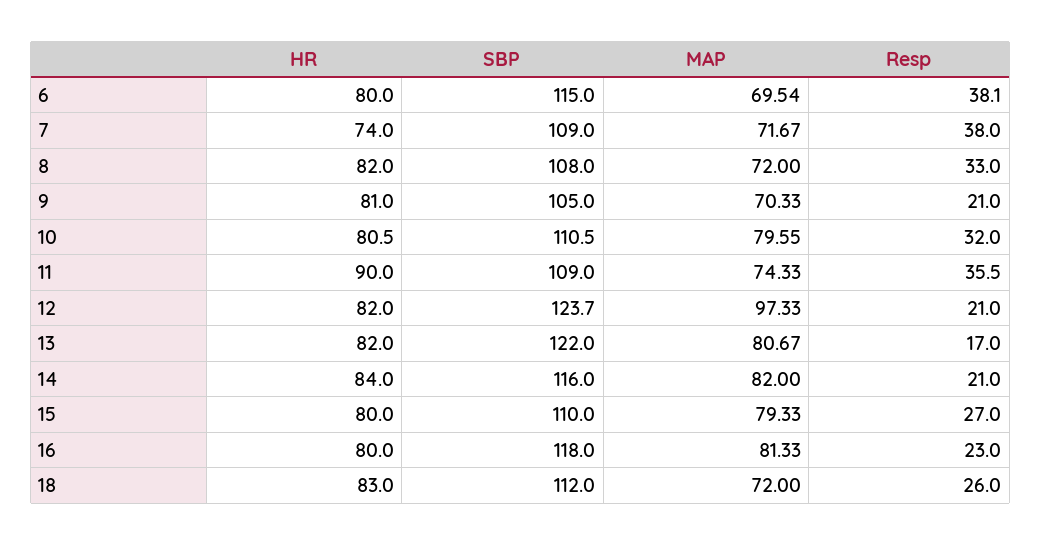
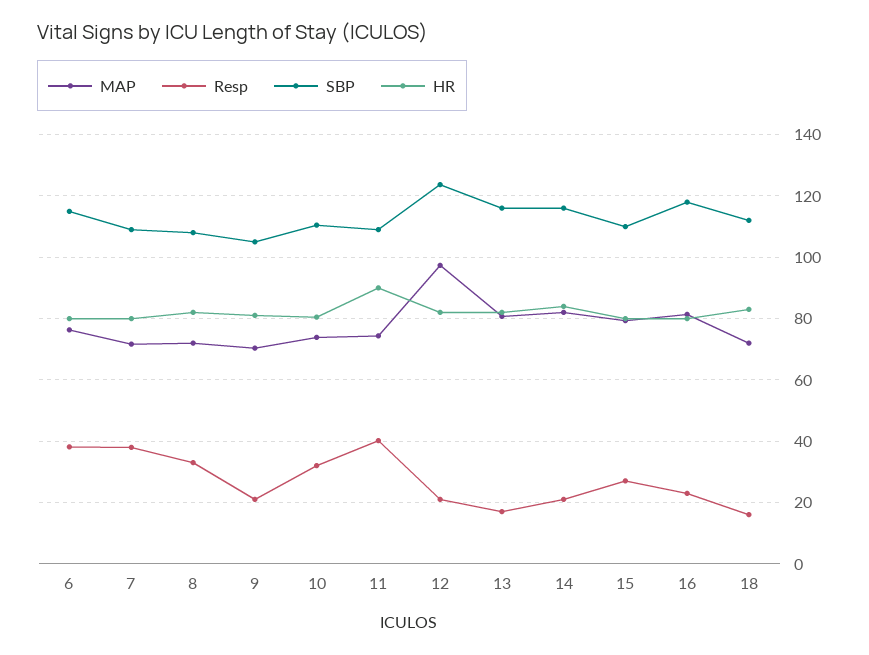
  {
    "HR": {
      "6": 80,
-     "7": 74,
+     "7": 80,
      "8": 82,
      "9": 81,
      "10": 80.5,
      "11": 90,
      "12": 82,
      "13": 82,
      "14": 84,
      "15": 80,
      "16": 80,
      "18": 83
    },
    "SBP": {
      "6": 115,
      "7": 109,
      "8": 108,
      "9": 105,
      "10": 110.5,
      "11": 109,
      "12": 123.7,
-     "13": 122,
+     "13": 116,
      "14": 116,
      "15": 110,
      "16": 118,
      "18": 112
    },
    "MAP": {
-     "6": 69.54,
+     "6": 76,
      "7": 71.67,
      "8": 72,
      "9": 70.33,
-     "10": 79.55,
+     "10": 74,
      "11": 74.33,
      "12": 97.33,
      "13": 80.67,
      "14": 82,
      "15": 79.33,
      "16": 81.33,
      "18": 72
    },
    "Resp": {
      "6": 38.1,
      "7": 38,
      "8": 33,
      "9": 21,
      "10": 32,
-     "11": 35.5,
+     "11": 40,
      "12": 21,
      "13": 17,
      "14": 21,
      "15": 27,
      "16": 23,
-     "18": 26
+     "18": 16
    }
  }

